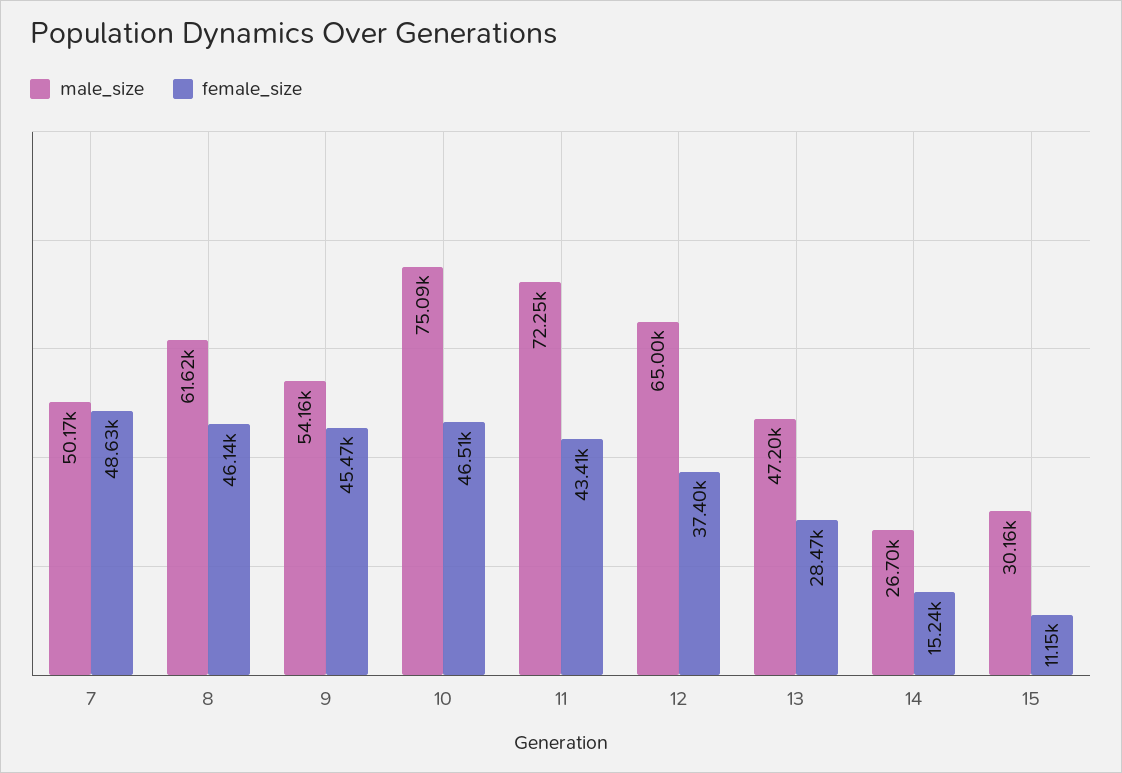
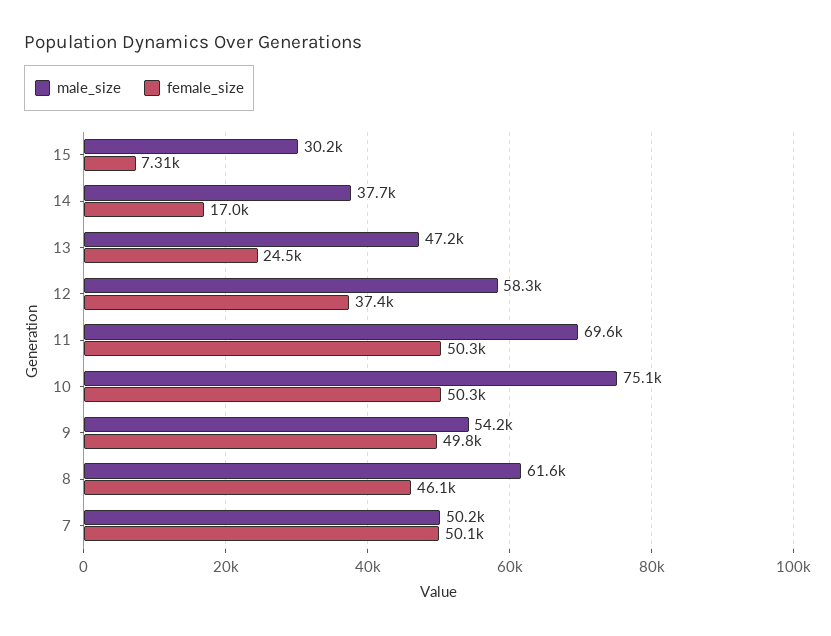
  {
    "male_size": {
      "7": 50170,
      "8": 61620,
      "9": 54160,
      "10": 75090,
-     "11": 72250,
+     "11": 69600,
-     "12": 65000,
+     "12": 58300,
      "13": 47200,
-     "14": 26700,
+     "14": 37700,
      "15": 30160
    },
    "female_size": {
-     "7": 48630,
+     "7": 50100,
      "8": 46140,
-     "9": 45470,
+     "9": 49800,
-     "10": 46510,
+     "10": 50300,
-     "11": 43410,
+     "11": 50300,
      "12": 37400,
-     "13": 28470,
+     "13": 24500,
-     "14": 15240,
+     "14": 17000,
-     "15": 11150
+     "15": 7310
    }
  }

